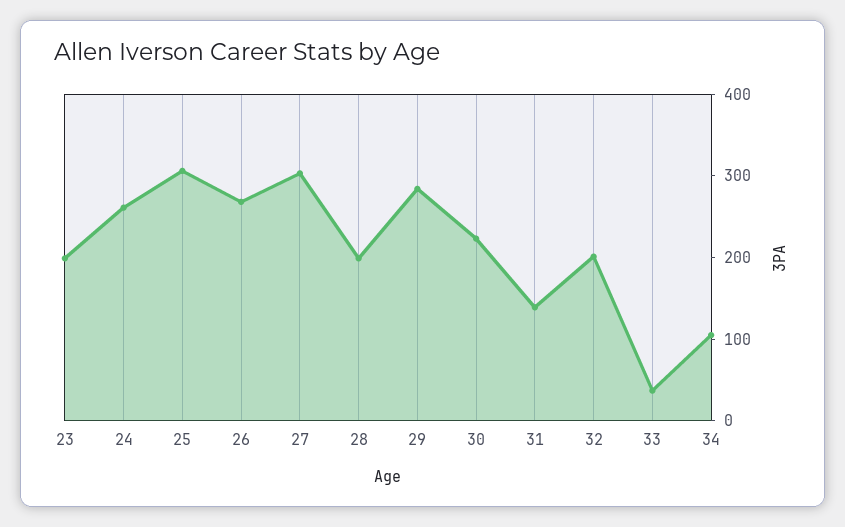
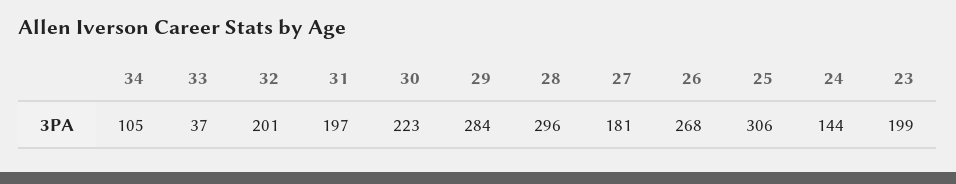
  {
    "23": 199,
-   "24": 260,
+   "24": 144,
    "25": 306,
    "26": 268,
-   "27": 300,
+   "27": 181,
-   "28": 200,
+   "28": 296,
    "29": 284,
    "30": 223,
-   "31": 140,
+   "31": 197,
    "32": 201,
    "33": 37,
    "34": 105
  }

